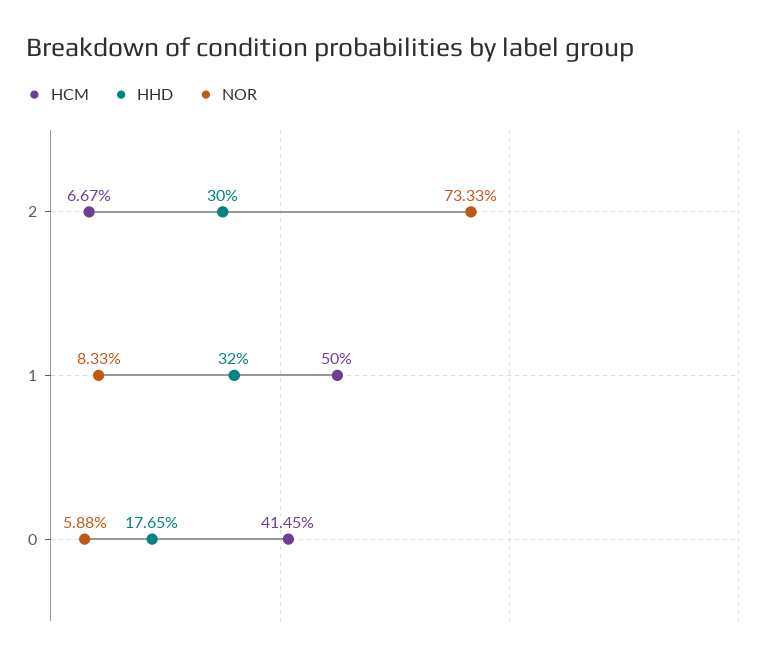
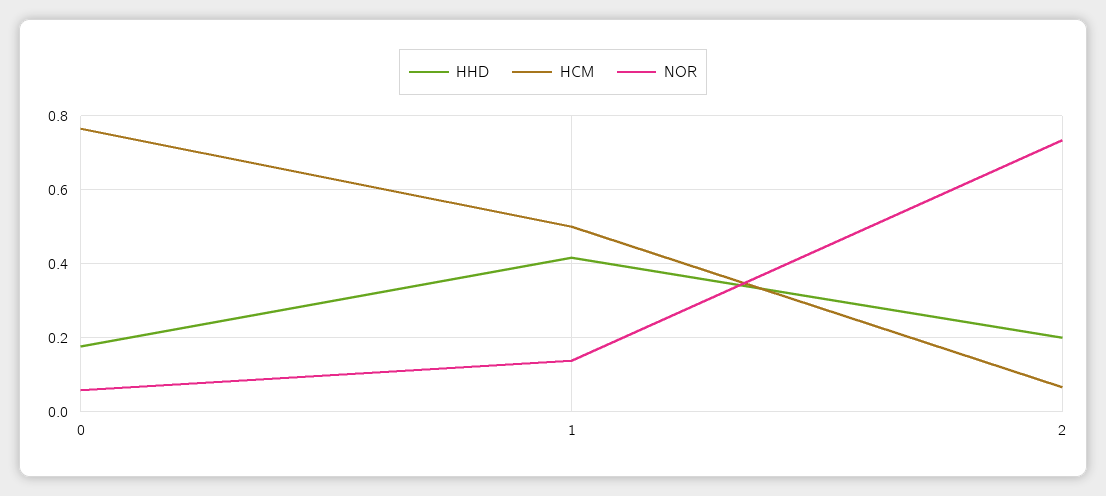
  {
    "HCM": {
      "2": 0.0667,
      "1": 0.5,
-     "0": 0.4145
+     "0": 0.76
    },
    "HHD": {
-     "2": 0.3,
+     "2": 0.2,
-     "1": 0.32,
+     "1": 0.42,
      "0": 0.1765
    },
    "NOR": {
      "2": 0.7333,
-     "1": 0.0833,
+     "1": 0.14,
      "0": 0.0588
    }
  }

